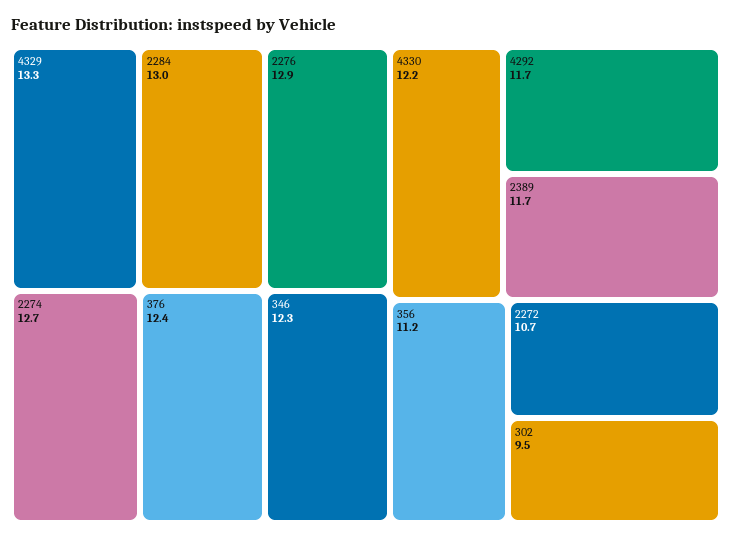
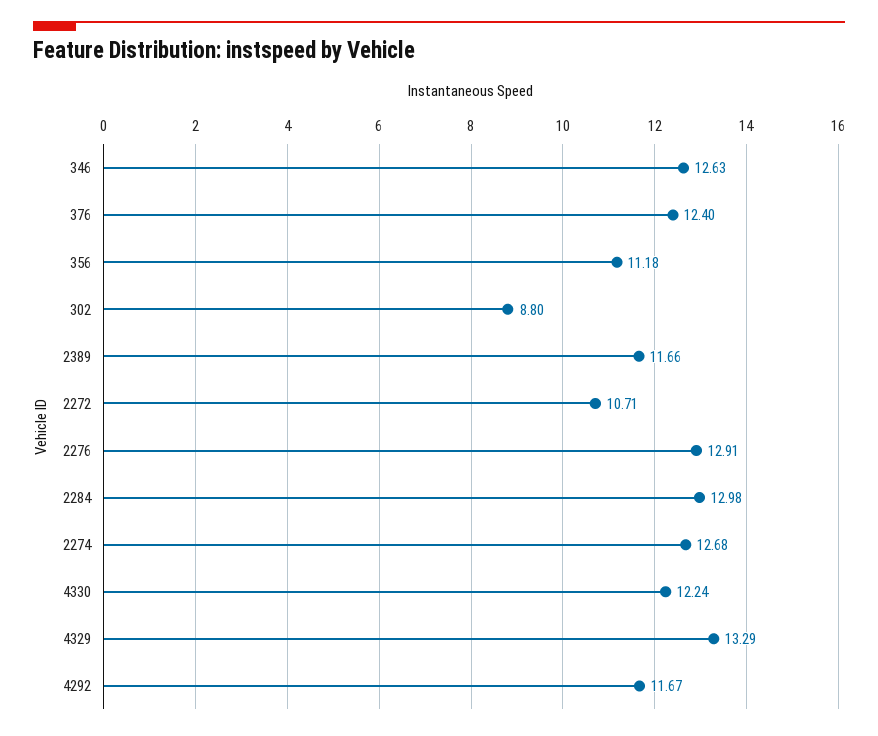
  {
    "4329": 13.29,
    "2284": 12.98,
    "2276": 12.91,
    "2274": 12.68,
    "376": 12.4,
-   "346": 12.3,
+   "346": 12.63,
    "4330": 12.24,
    "4292": 11.67,
    "2389": 11.66,
    "356": 11.18,
    "2272": 10.71,
-   "302": 9.5
+   "302": 8.8
  }

